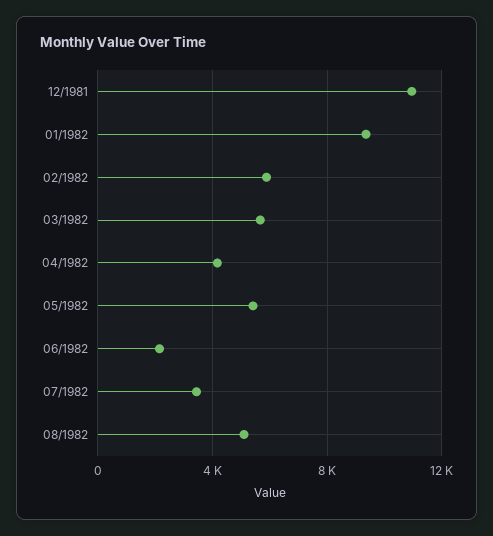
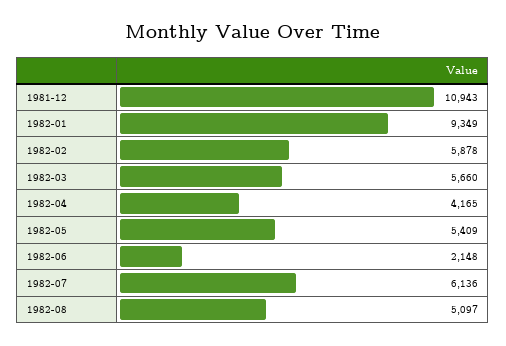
  {
    "12/1981": 10943,
    "01/1982": 9349,
    "02/1982": 5878,
    "03/1982": 5660,
    "04/1982": 4165,
    "05/1982": 5409,
    "06/1982": 2148,
-   "07/1982": 3500,
+   "07/1982": 6136,
    "08/1982": 5097
  }

